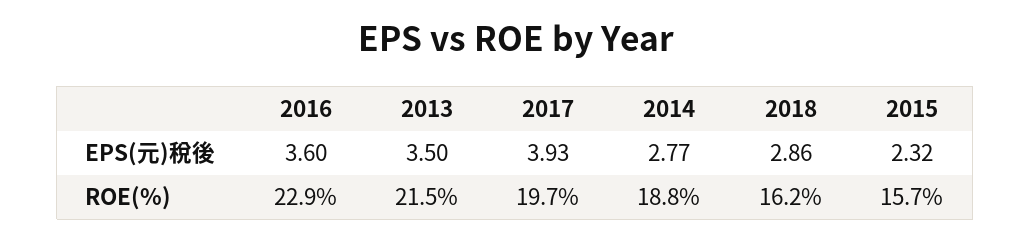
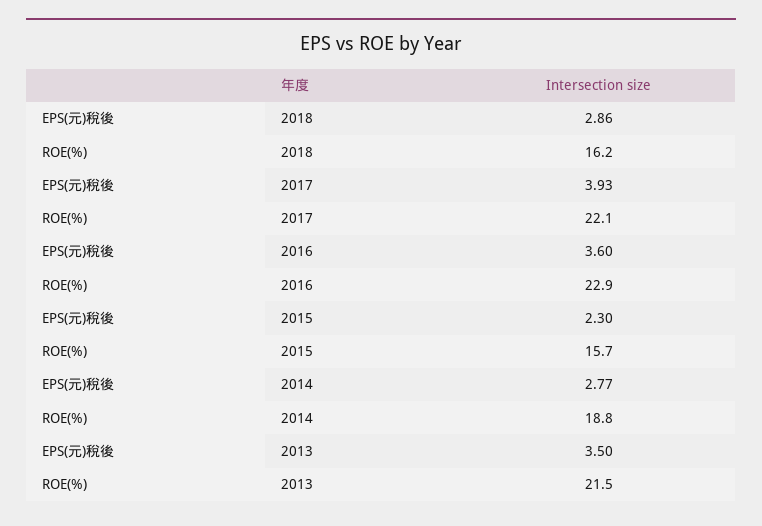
  {
    "2016": {
      "EPS(元)稅後": 3.6,
      "ROE(%)": 22.9
    },
    "2013": {
      "EPS(元)稅後": 3.5,
      "ROE(%)": 21.5
    },
    "2017": {
      "EPS(元)稅後": 3.93,
-     "ROE(%)": 19.7
+     "ROE(%)": 22.1
    },
    "2014": {
      "EPS(元)稅後": 2.77,
      "ROE(%)": 18.8
    },
    "2018": {
      "EPS(元)稅後": 2.86,
      "ROE(%)": 16.2
    },
    "2015": {
-     "EPS(元)稅後": 2.32,
+     "EPS(元)稅後": 2.3,
      "ROE(%)": 15.7
    }
  }

